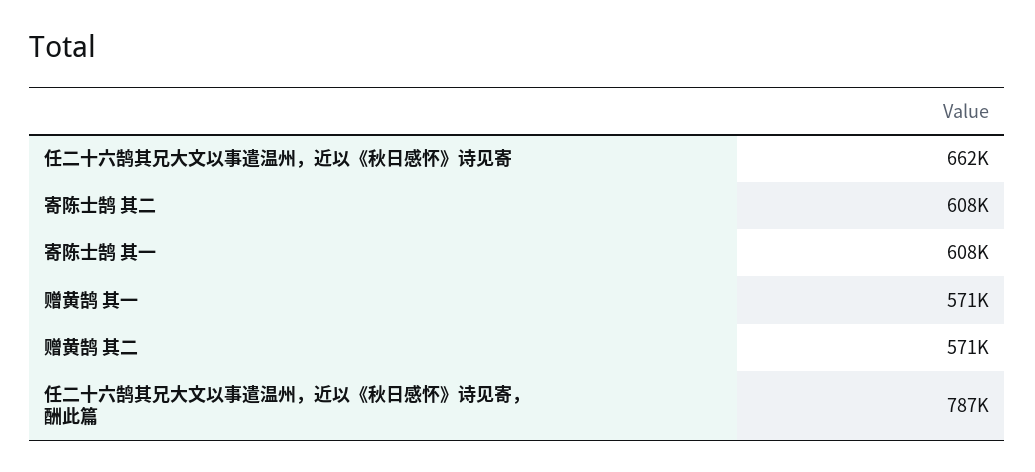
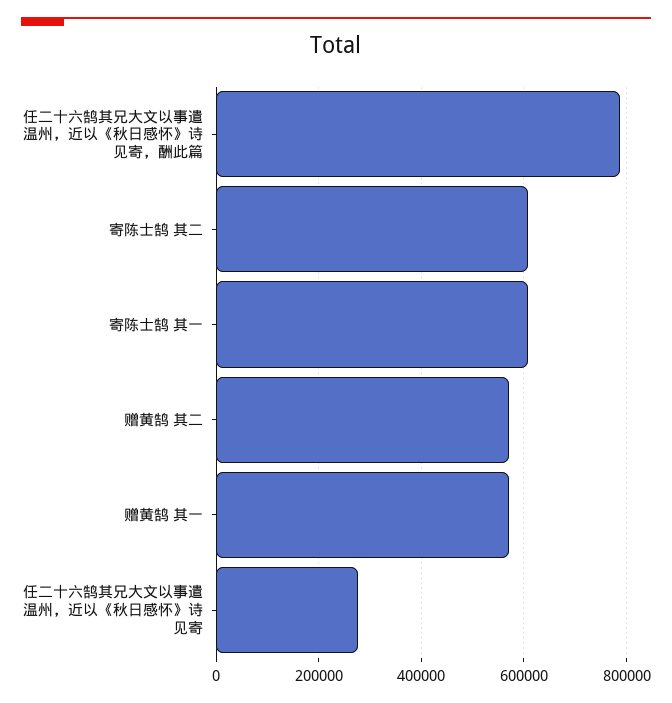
  {
-   "任二十六鹄其兄大文以事遣温州，近以《秋日感怀》诗见寄": 662000,
+   "任二十六鹄其兄大文以事遣温州，近以《秋日感怀》诗见寄": 280000,
    "寄陈士鹄 其二": 608000,
    "寄陈士鹄 其一": 608000,
    "赠黄鹄 其一": 571000,
    "赠黄鹄 其二": 571000,
    "任二十六鹄其兄大文以事遣温州，近以《秋日感怀》诗见寄，酬此篇": 787000
  }

